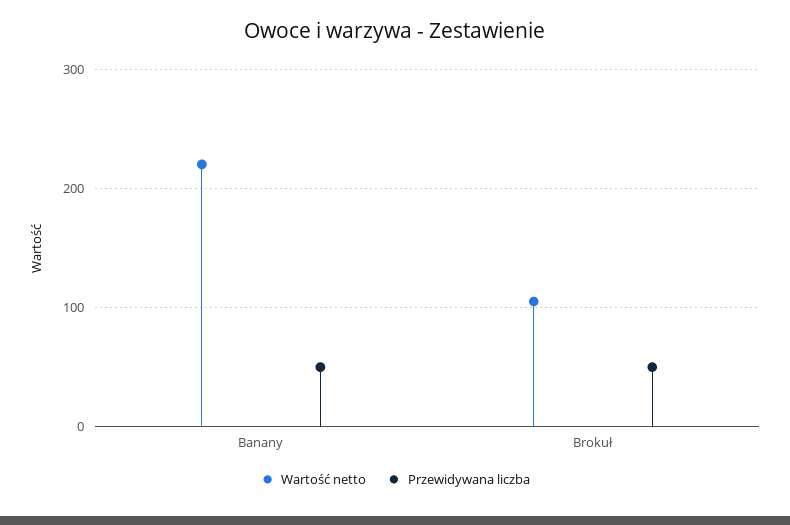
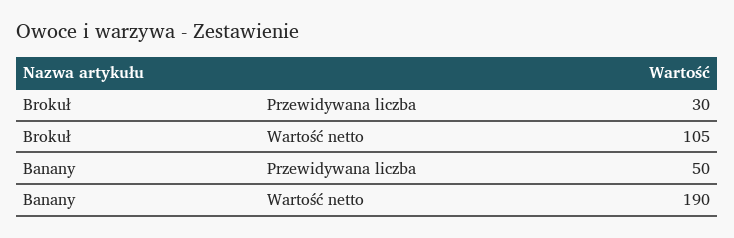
  {
    "Wartość netto": {
-     "Banany": 220,
+     "Banany": 190,
      "Brokuł": 105
    },
    "Przewidywana liczba": {
      "Banany": 50,
-     "Brokuł": 50
+     "Brokuł": 30
    }
  }

